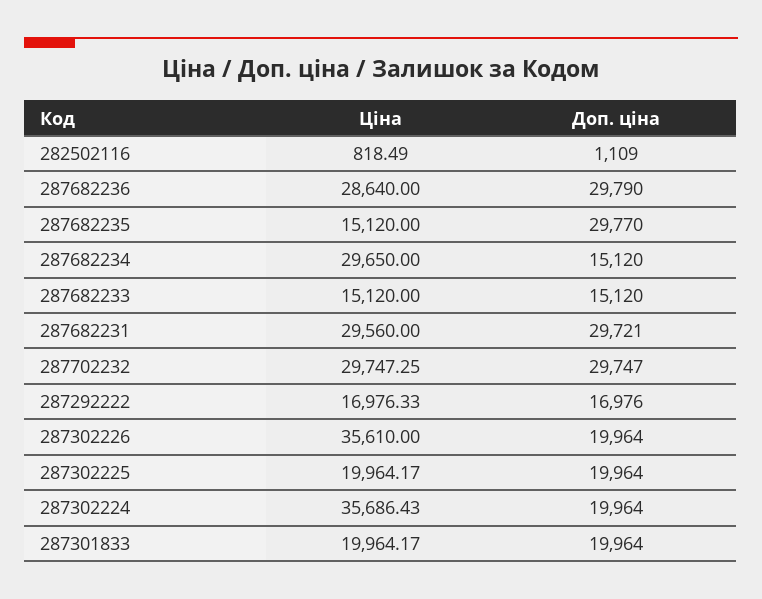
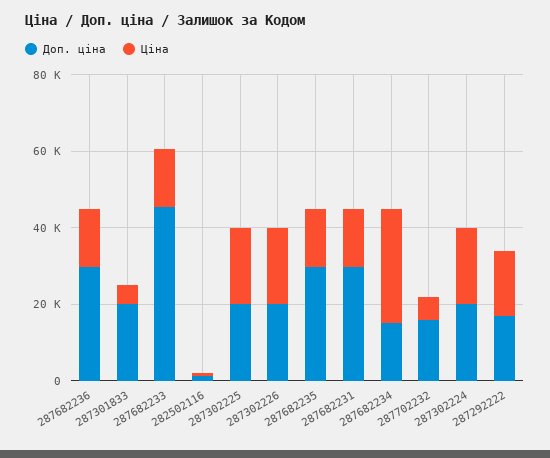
  {
    "Ціна": {
      "282502116": 818.49,
-     "287682236": 28640,
+     "287682236": 15000,
      "287682235": 15120,
      "287682234": 29650,
      "287682233": 15120,
-     "287682231": 29560,
+     "287682231": 15000,
-     "287702232": 29747.25,
+     "287702232": 5000,
      "287292222": 16976.33,
-     "287302226": 35610,
+     "287302226": 20000,
      "287302225": 19964.17,
-     "287302224": 35686.43,
+     "287302224": 20000,
-     "287301833": 19964.17
+     "287301833": 5000
    },
    "Доп. ціна": {
      "282502116": 1109,
      "287682236": 29790,
      "287682235": 29770,
      "287682234": 15120,
-     "287682233": 15120,
+     "287682233": 45000,
      "287682231": 29721,
-     "287702232": 29747,
+     "287702232": 15000,
      "287292222": 16976,
      "287302226": 19964,
      "287302225": 19964,
      "287302224": 19964,
      "287301833": 19964
    }
  }

